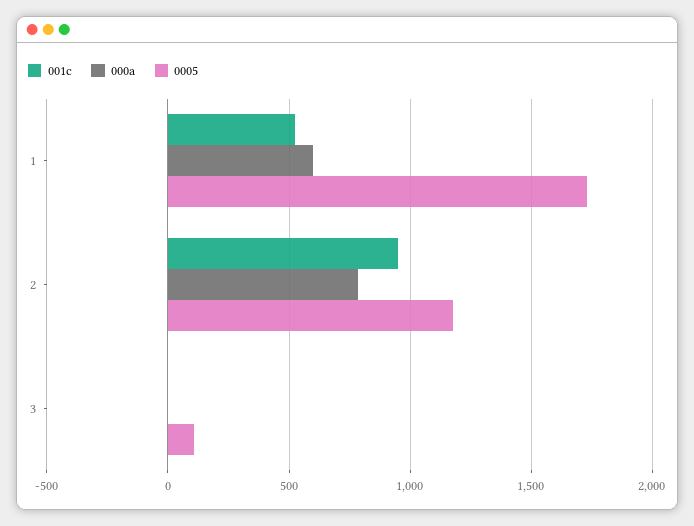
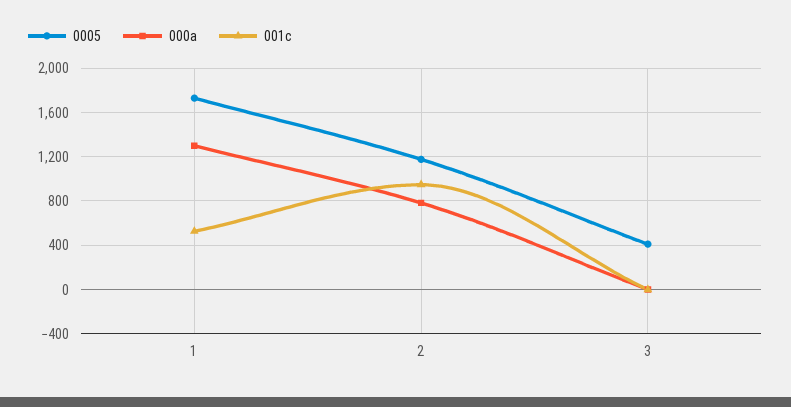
  {
    "001c": {
      "1": 550,
      "2": 950,
      "3": 0
    },
    "000a": {
-     "1": 600,
+     "1": 1300,
      "2": 800,
      "3": 0
    },
    "0005": {
      "1": 1750,
      "2": 1200,
-     "3": 100
+     "3": 400
    }
  }

